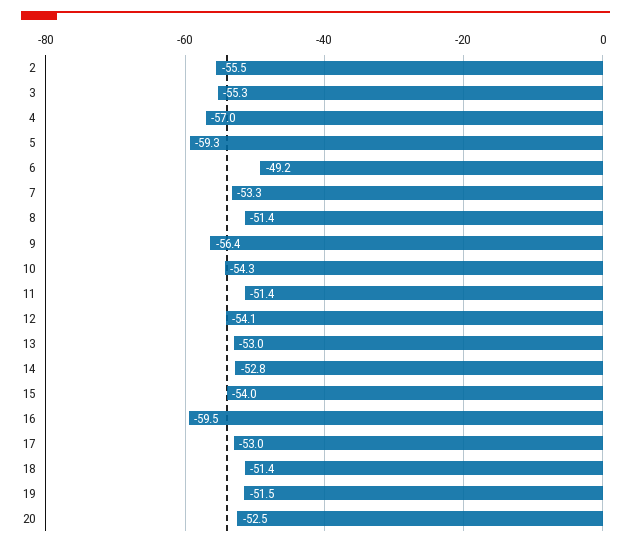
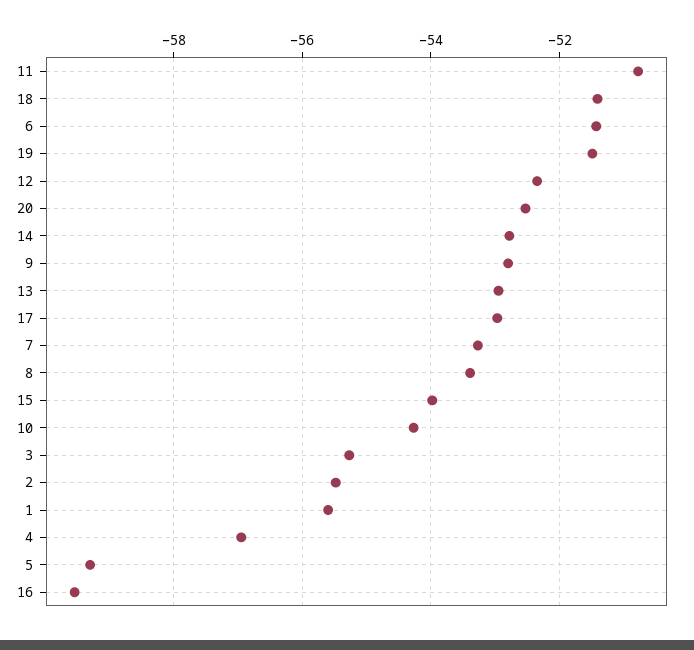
  {
    "2": -55.5,
    "3": -55.3,
    "4": -57,
    "5": -59.3,
-   "6": -49.2,
+   "6": -51.4,
    "7": -53.3,
-   "8": -51.4,
+   "8": -53.4,
-   "9": -56.4,
+   "9": -52.8,
    "10": -54.3,
-   "11": -51.4,
+   "11": -50.8,
-   "12": -54.1,
+   "12": -52.4,
    "13": -53,
    "14": -52.8,
    "15": -54,
    "16": -59.5,
    "17": -53,
    "18": -51.4,
    "19": -51.5,
-   "20": -52.5
+   "20": -52.5,
+   "1": -55.6
  }

